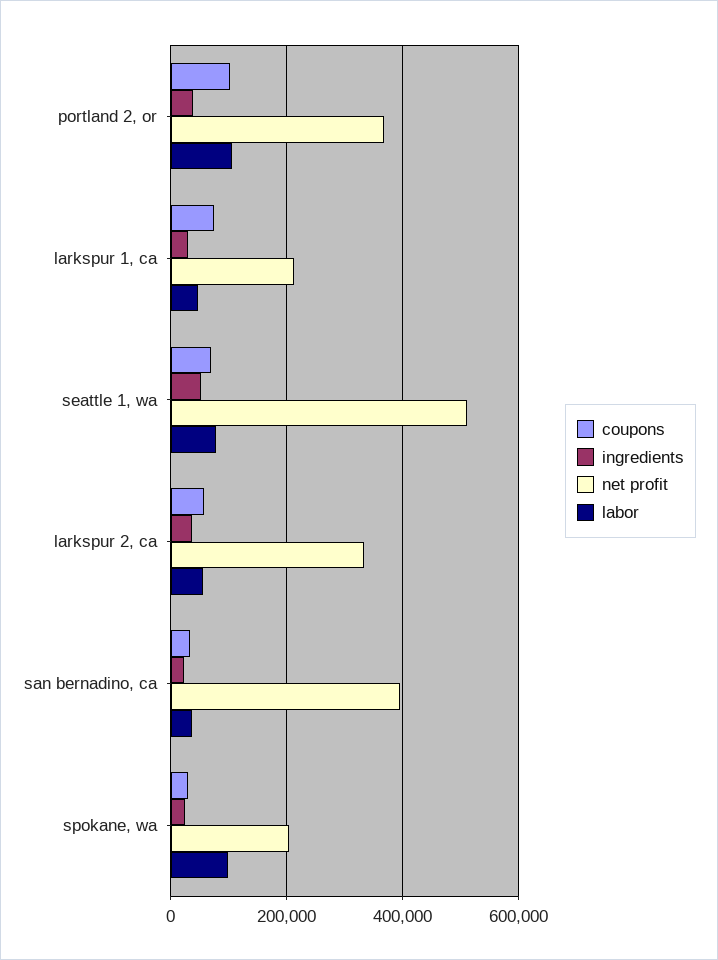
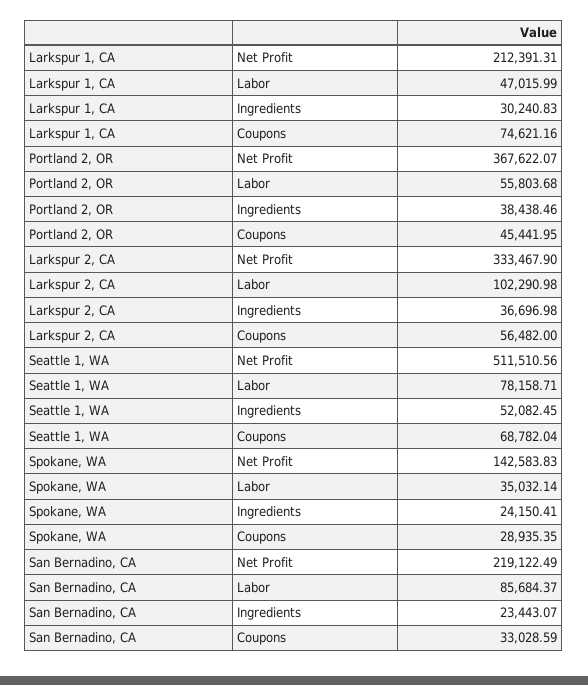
  {
    "coupons": {
-     "portland 2, or": 100000,
+     "portland 2, or": 45441.95,
      "larkspur 1, ca": 74621.16,
      "seattle 1, wa": 68782.04,
      "larkspur 2, ca": 56482,
      "san bernadino, ca": 33028.59,
      "spokane, wa": 28935.35
    },
    "ingredients": {
      "portland 2, or": 38438.46,
      "larkspur 1, ca": 30240.83,
      "seattle 1, wa": 52082.45,
      "larkspur 2, ca": 36696.98,
      "san bernadino, ca": 23443.07,
      "spokane, wa": 24150.41
    },
    "net profit": {
      "portland 2, or": 367622.07,
      "larkspur 1, ca": 212391.31,
      "seattle 1, wa": 511510.56,
      "larkspur 2, ca": 333467.9,
-     "san bernadino, ca": 400000,
+     "san bernadino, ca": 219122.49,
-     "spokane, wa": 200000
+     "spokane, wa": 142583.83
    },
    "labor": {
-     "portland 2, or": 100000,
+     "portland 2, or": 55803.68,
      "larkspur 1, ca": 47015.99,
      "seattle 1, wa": 78158.71,
-     "larkspur 2, ca": 60000,
+     "larkspur 2, ca": 102290.98,
-     "san bernadino, ca": 40000,
+     "san bernadino, ca": 85684.37,
-     "spokane, wa": 100000
+     "spokane, wa": 35032.14
    }
  }

